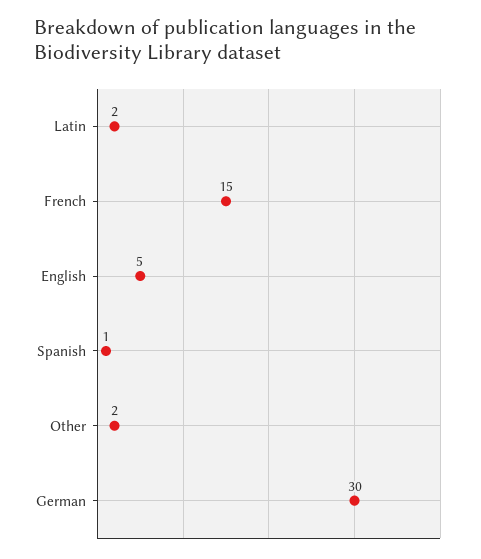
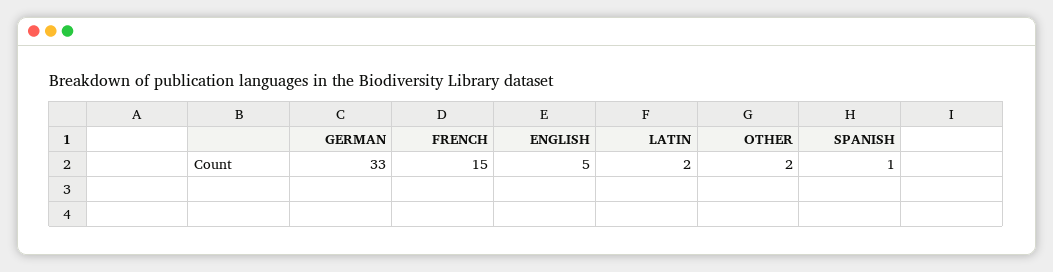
  {
    "Latin": 2,
    "French": 15,
    "English": 5,
    "Spanish": 1,
    "Other": 2,
-   "German": 30
+   "German": 33
  }

